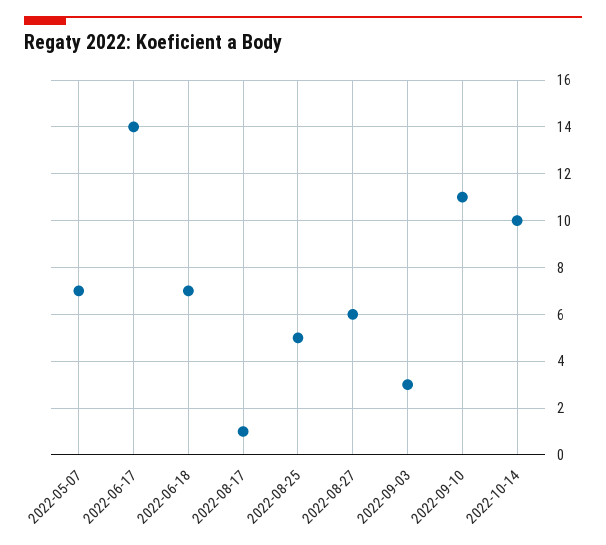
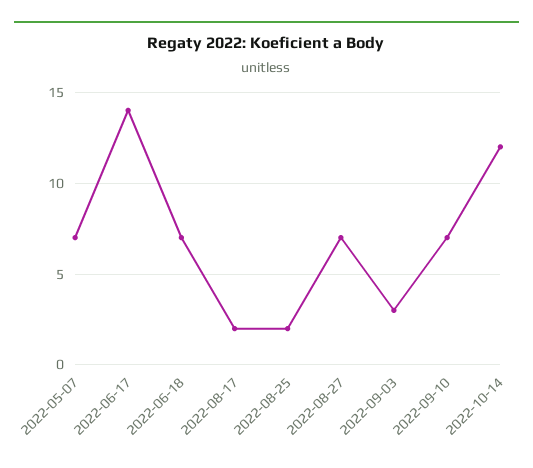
  {
    "2022-05-07": 7,
    "2022-06-17": 14,
    "2022-06-18": 7,
-   "2022-08-17": 1,
+   "2022-08-17": 2,
-   "2022-08-25": 5,
+   "2022-08-25": 2,
-   "2022-08-27": 6,
+   "2022-08-27": 7,
    "2022-09-03": 3,
-   "2022-09-10": 11,
+   "2022-09-10": 7,
-   "2022-10-14": 10
+   "2022-10-14": 12
  }

